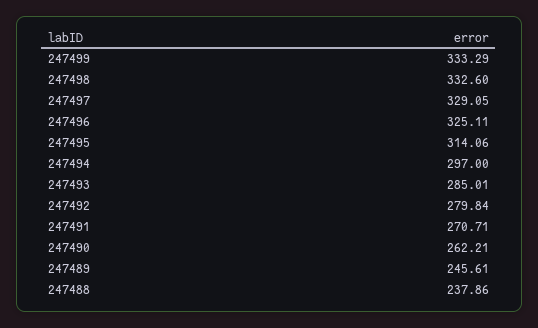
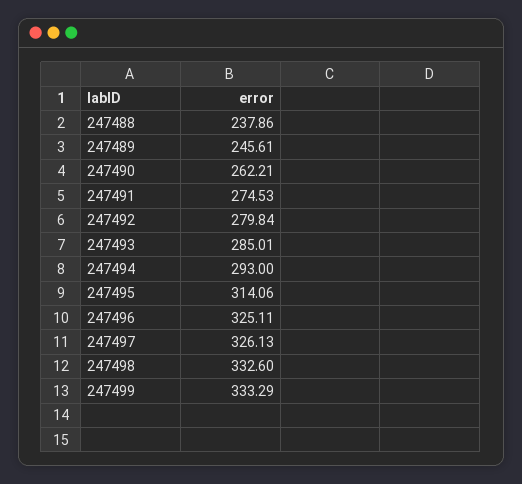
  {
    "247499": 333.29,
    "247498": 332.6,
-   "247497": 329.05,
+   "247497": 326.13,
    "247496": 325.11,
    "247495": 314.06,
-   "247494": 297,
+   "247494": 293,
    "247493": 285.01,
    "247492": 279.84,
-   "247491": 270.71,
+   "247491": 274.53,
    "247490": 262.21,
    "247489": 245.61,
    "247488": 237.86
  }

